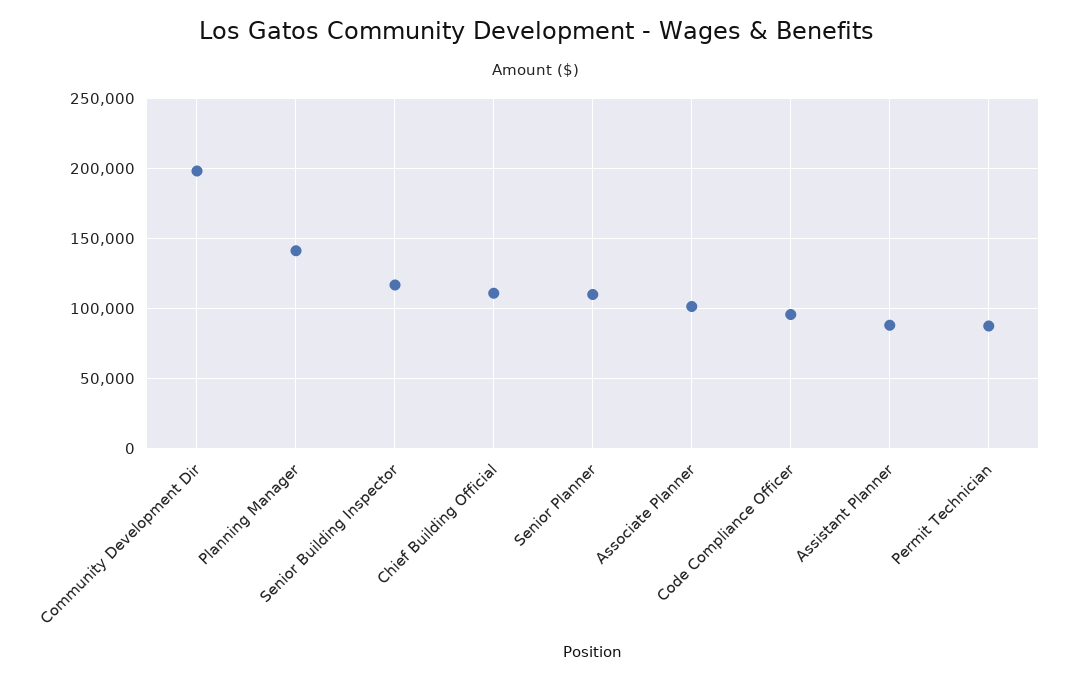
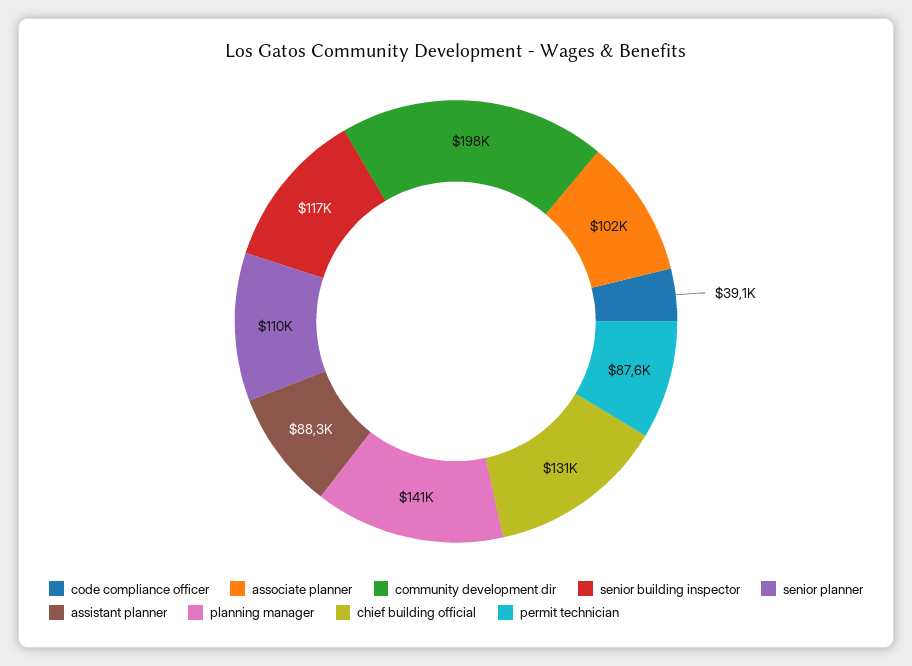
  {
    "Community Development Dir": 198000,
    "Planning Manager": 141000,
    "Senior Building Inspector": 117000,
-   "Chief Building Official": 110000,
+   "Chief Building Official": 131000,
    "Senior Planner": 110000,
    "Associate Planner": 102000,
-   "Code Compliance Officer": 95000,
+   "Code Compliance Officer": 39100,
    "Assistant Planner": 88300,
    "Permit Technician": 87600
  }

